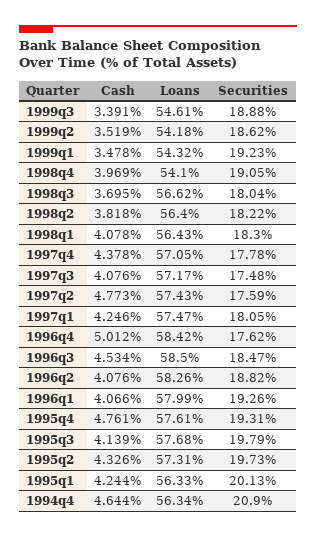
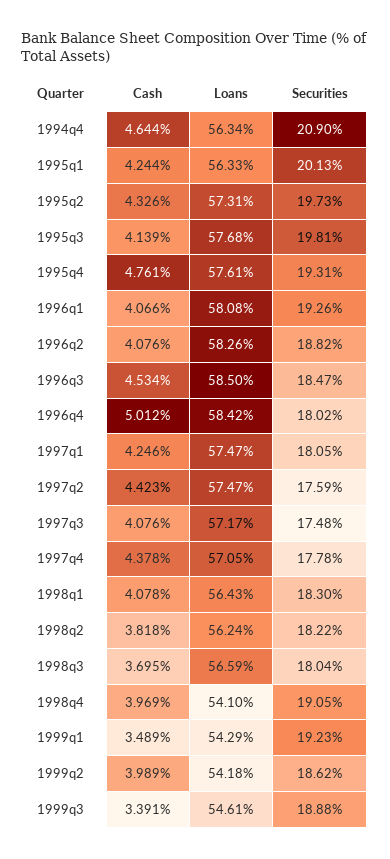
  {
    "Cash": {
      "1999q3": 3.391,
-     "1999q2": 3.519,
+     "1999q2": 3.989,
-     "1999q1": 3.478,
+     "1999q1": 3.489,
      "1998q4": 3.969,
      "1998q3": 3.695,
      "1998q2": 3.818,
      "1998q1": 4.078,
      "1997q4": 4.378,
      "1997q3": 4.076,
-     "1997q2": 4.773,
+     "1997q2": 4.423,
      "1997q1": 4.246,
      "1996q4": 5.012,
      "1996q3": 4.534,
      "1996q2": 4.076,
      "1996q1": 4.066,
      "1995q4": 4.761,
      "1995q3": 4.139,
      "1995q2": 4.326,
      "1995q1": 4.244,
      "1994q4": 4.644
    },
    "Loans": {
      "1999q3": 54.61,
      "1999q2": 54.18,
-     "1999q1": 54.32,
+     "1999q1": 54.29,
      "1998q4": 54.1,
-     "1998q3": 56.62,
+     "1998q3": 56.59,
-     "1998q2": 56.4,
+     "1998q2": 56.24,
      "1998q1": 56.43,
      "1997q4": 57.05,
      "1997q3": 57.17,
-     "1997q2": 57.43,
+     "1997q2": 57.47,
      "1997q1": 57.47,
      "1996q4": 58.42,
      "1996q3": 58.5,
      "1996q2": 58.26,
-     "1996q1": 57.99,
+     "1996q1": 58.08,
      "1995q4": 57.61,
      "1995q3": 57.68,
      "1995q2": 57.31,
      "1995q1": 56.33,
      "1994q4": 56.34
    },
    "Securities": {
      "1999q3": 18.88,
      "1999q2": 18.62,
      "1999q1": 19.23,
      "1998q4": 19.05,
      "1998q3": 18.04,
      "1998q2": 18.22,
      "1998q1": 18.3,
      "1997q4": 17.78,
      "1997q3": 17.48,
      "1997q2": 17.59,
      "1997q1": 18.05,
-     "1996q4": 17.62,
+     "1996q4": 18.02,
      "1996q3": 18.47,
      "1996q2": 18.82,
      "1996q1": 19.26,
      "1995q4": 19.31,
-     "1995q3": 19.79,
+     "1995q3": 19.81,
      "1995q2": 19.73,
      "1995q1": 20.13,
      "1994q4": 20.9
    }
  }

